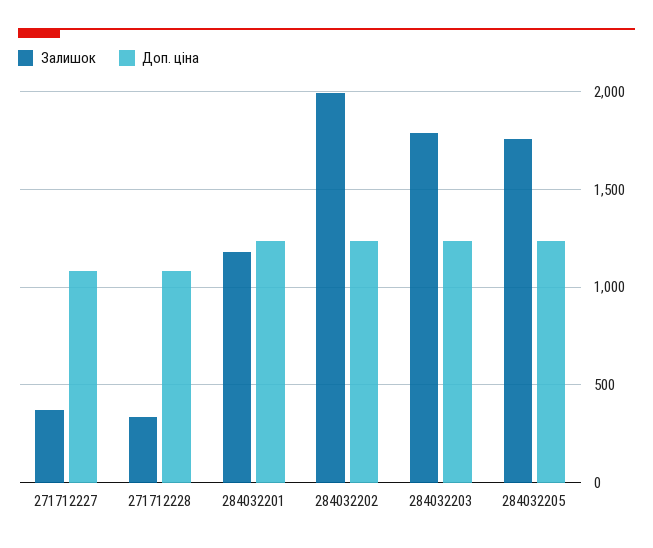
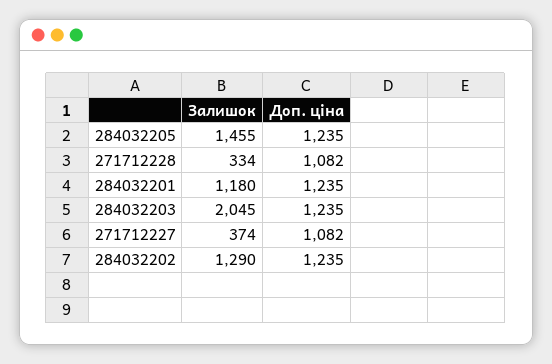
  {
    "Залишок": {
      "271712227": 374,
      "271712228": 334,
      "284032201": 1180,
-     "284032202": 2000,
+     "284032202": 1290,
-     "284032203": 1800,
+     "284032203": 2045,
-     "284032205": 1750
+     "284032205": 1455
    },
    "Доп. ціна": {
      "271712227": 1082,
      "271712228": 1082,
      "284032201": 1235,
      "284032202": 1235,
      "284032203": 1235,
      "284032205": 1235
    }
  }

